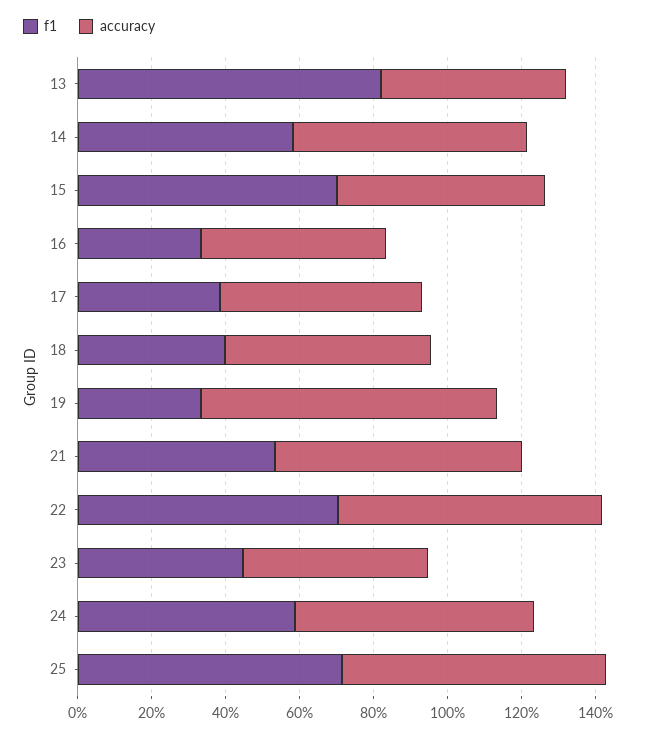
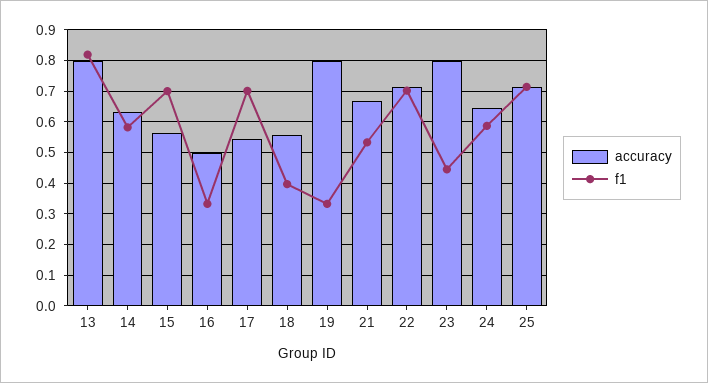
  {
    "f1": {
      "13": 0.82,
      "14": 0.58,
      "15": 0.7,
      "16": 0.34,
-     "17": 0.4,
+     "17": 0.7,
      "18": 0.4,
      "19": 0.34,
      "21": 0.54,
      "22": 0.7,
      "23": 0.44,
      "24": 0.58,
      "25": 0.72
    },
    "accuracy": {
-     "13": 0.5,
+     "13": 0.8,
      "14": 0.64,
      "15": 0.56,
      "16": 0.5,
      "17": 0.54,
      "18": 0.56,
      "19": 0.8,
      "21": 0.66,
      "22": 0.72,
-     "23": 0.5,
+     "23": 0.8,
      "24": 0.64,
      "25": 0.72
    }
  }

